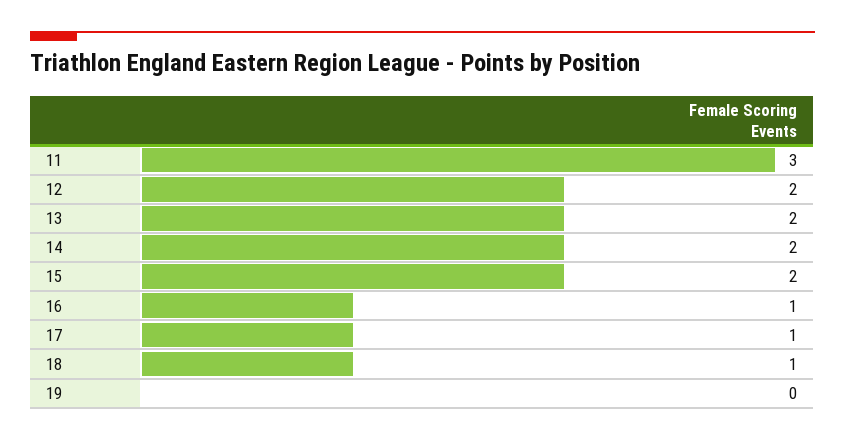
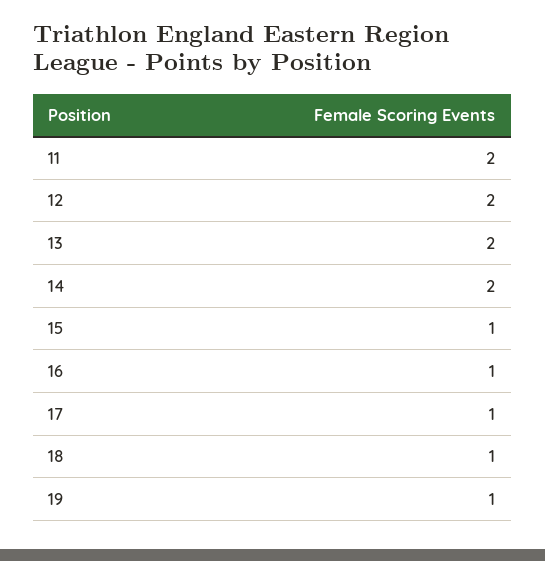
  {
-   "11": 3,
+   "11": 2,
    "12": 2,
    "13": 2,
    "14": 2,
-   "15": 2,
+   "15": 1,
    "16": 1,
    "17": 1,
    "18": 1,
-   "19": 0
+   "19": 1
  }

